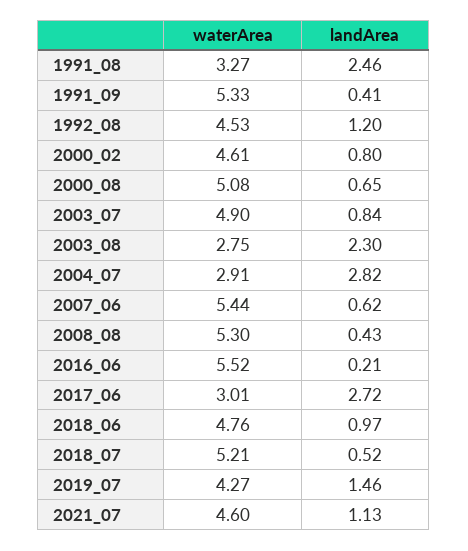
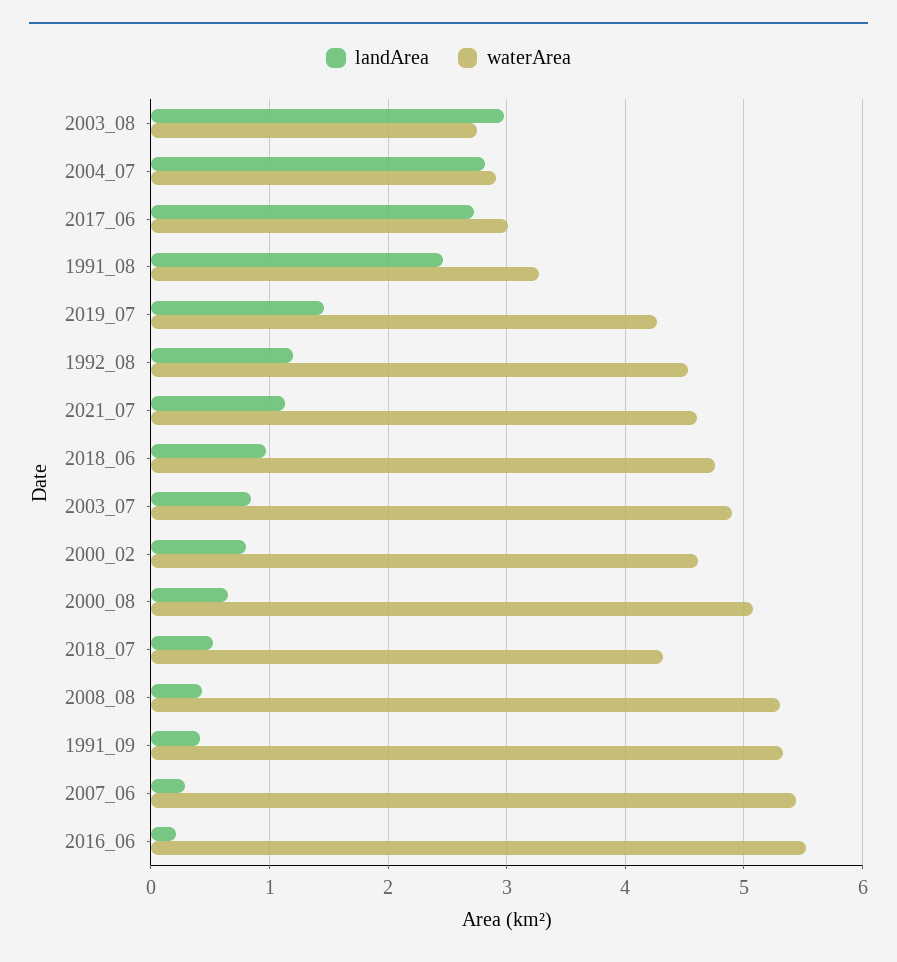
  {
    "waterArea": {
      "1991_08": 3.27,
      "1991_09": 5.33,
      "1992_08": 4.53,
      "2000_02": 4.61,
      "2000_08": 5.08,
      "2003_07": 4.9,
      "2003_08": 2.75,
      "2004_07": 2.91,
      "2007_06": 5.44,
      "2008_08": 5.3,
      "2016_06": 5.52,
      "2017_06": 3.01,
      "2018_06": 4.76,
-     "2018_07": 5.21,
+     "2018_07": 4.3,
      "2019_07": 4.27,
      "2021_07": 4.6
    },
    "landArea": {
      "1991_08": 2.46,
      "1991_09": 0.41,
      "1992_08": 1.2,
      "2000_02": 0.8,
      "2000_08": 0.65,
      "2003_07": 0.84,
-     "2003_08": 2.3,
+     "2003_08": 3,
      "2004_07": 2.82,
-     "2007_06": 0.62,
+     "2007_06": 0.3,
      "2008_08": 0.43,
      "2016_06": 0.21,
      "2017_06": 2.72,
      "2018_06": 0.97,
      "2018_07": 0.52,
      "2019_07": 1.46,
      "2021_07": 1.13
    }
  }

